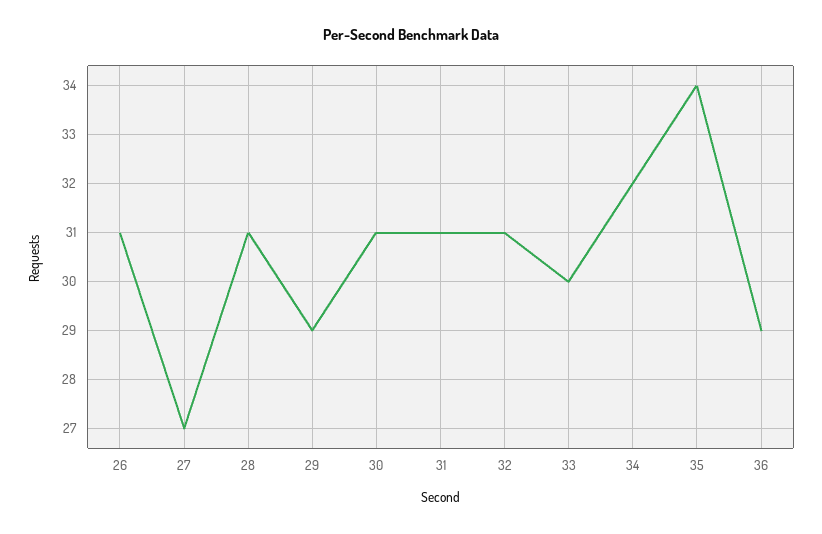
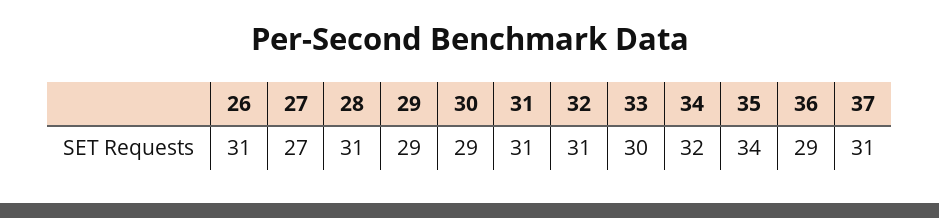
  {
    "26": 31,
    "27": 27,
    "28": 31,
    "29": 29,
-   "30": 31,
+   "30": 29,
    "31": 31,
    "32": 31,
    "33": 30,
    "34": 32,
    "35": 34,
-   "36": 29
+   "36": 29,
+   "37": 31
  }

